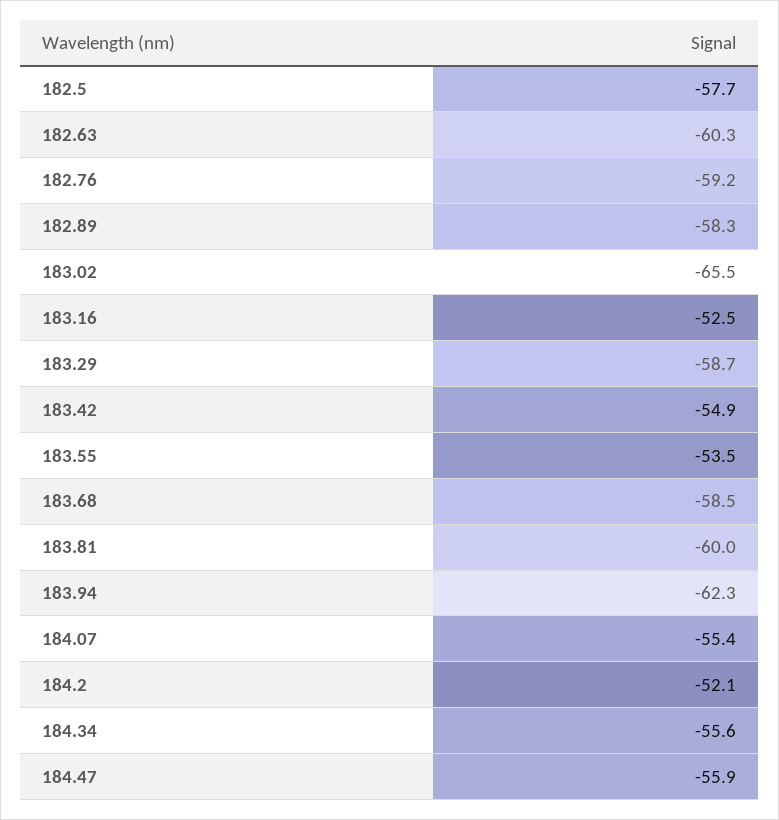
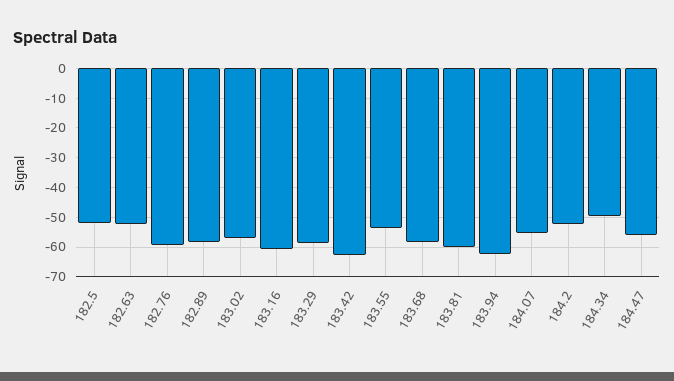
  {
-   "182.5": -57.7,
+   "182.5": -52.5,
-   "182.63": -60.3,
+   "182.63": -52.5,
    "182.76": -59.2,
    "182.89": -58.3,
-   "183.02": -65.5,
+   "183.02": -57.5,
-   "183.16": -52.5,
+   "183.16": -60,
    "183.29": -58.7,
-   "183.42": -54.9,
+   "183.42": -62.5,
    "183.55": -53.5,
    "183.68": -58.5,
    "183.81": -60,
    "183.94": -62.3,
    "184.07": -55.4,
    "184.2": -52.1,
-   "184.34": -55.6,
+   "184.34": -50,
    "184.47": -55.9
  }

